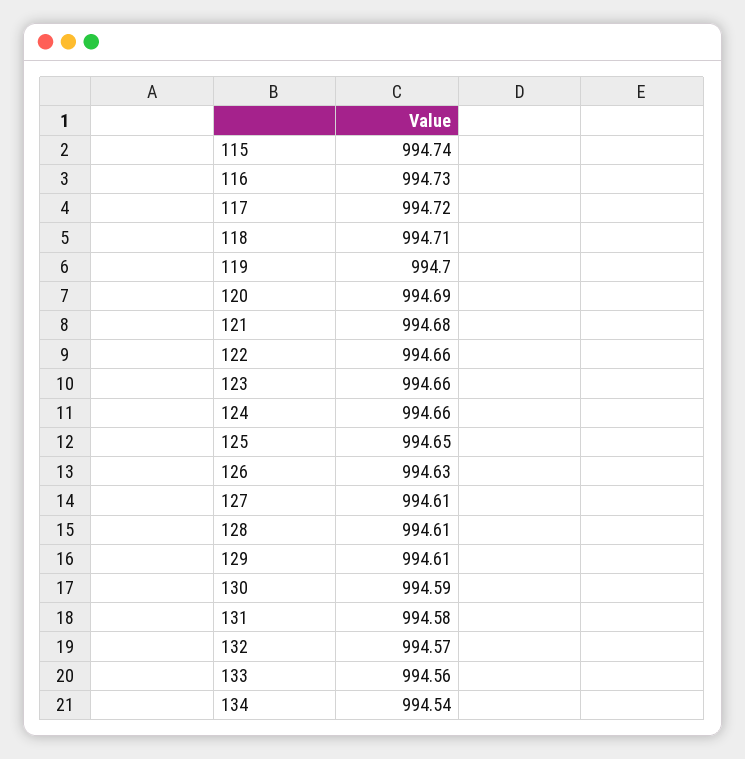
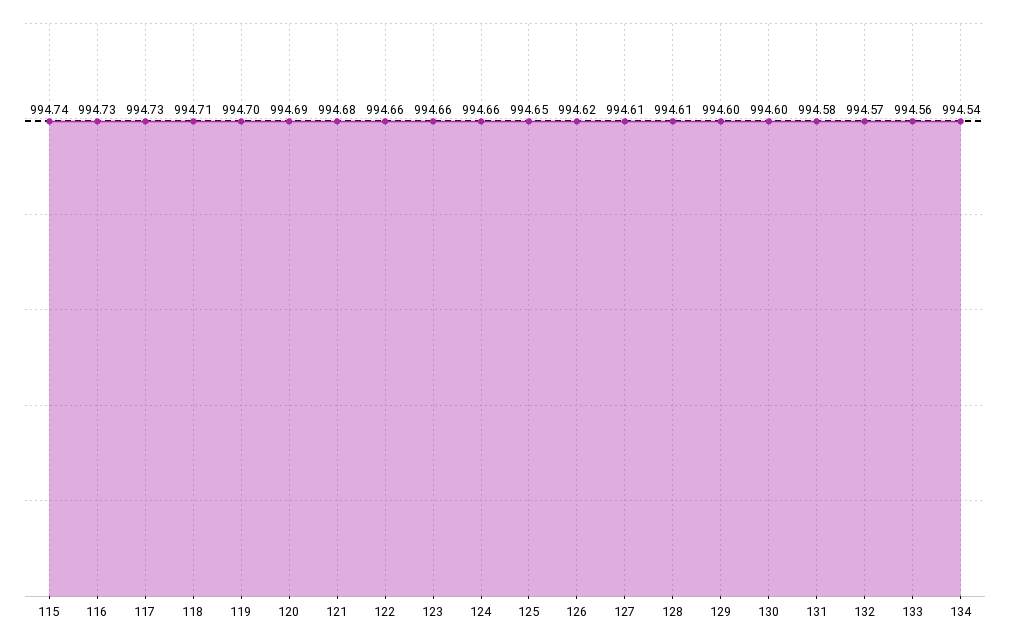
  {
    "115": 994.74,
    "116": 994.73,
-   "117": 994.72,
+   "117": 994.73,
    "118": 994.71,
    "119": 994.7,
    "120": 994.69,
    "121": 994.68,
    "122": 994.66,
    "123": 994.66,
    "124": 994.66,
    "125": 994.65,
-   "126": 994.63,
+   "126": 994.62,
    "127": 994.61,
    "128": 994.61,
-   "129": 994.61,
+   "129": 994.6,
-   "130": 994.59,
+   "130": 994.6,
    "131": 994.58,
    "132": 994.57,
    "133": 994.56,
    "134": 994.54
  }

